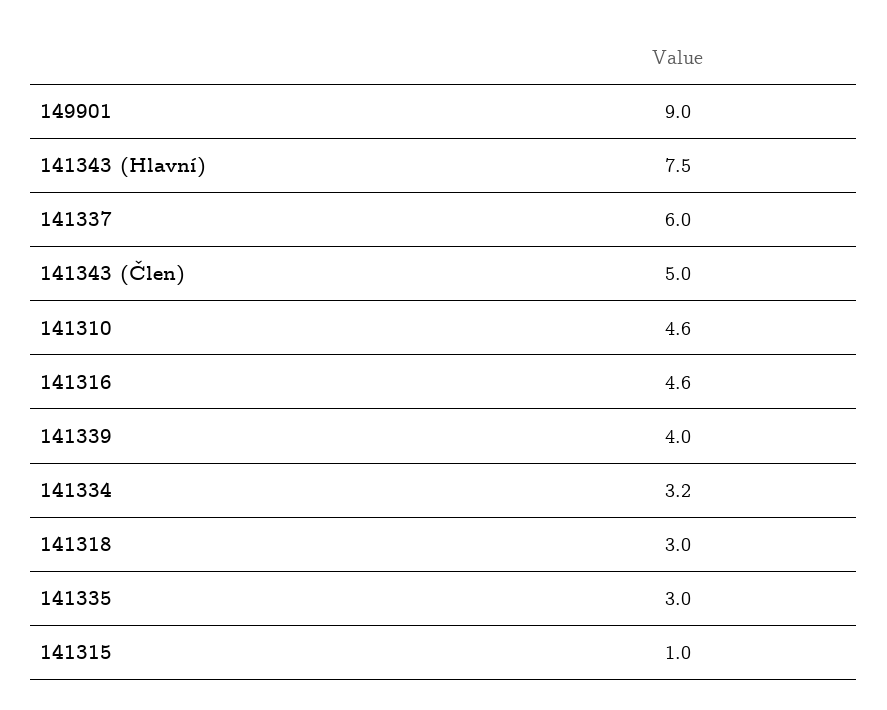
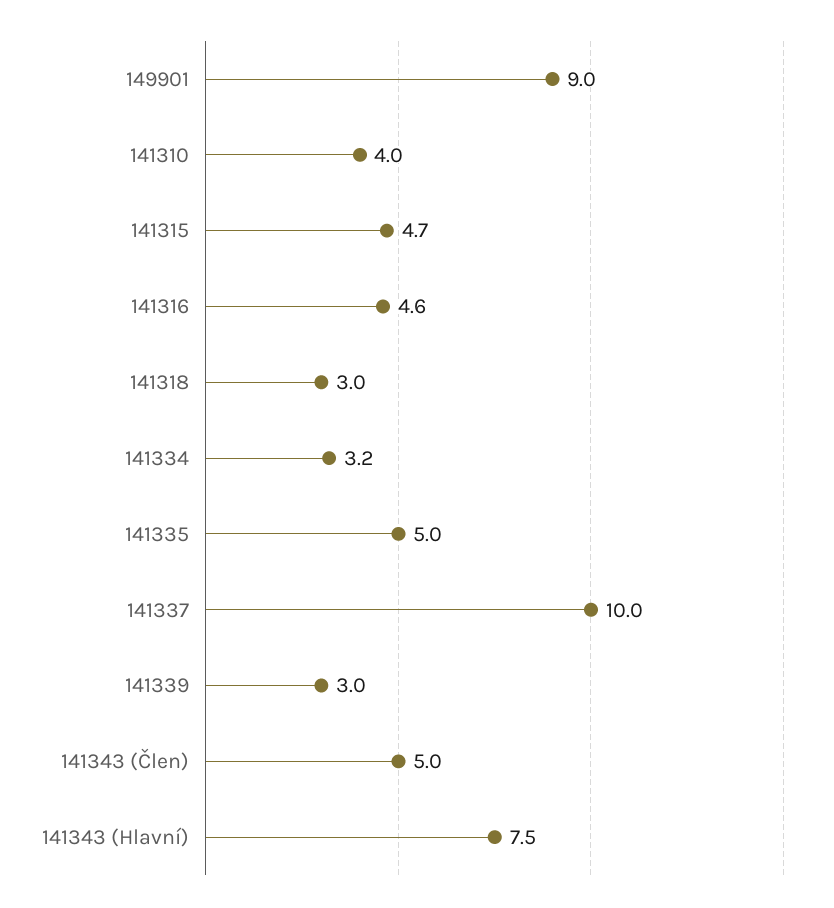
  {
    "149901": 9,
    "141343 (Hlavní)": 7.5,
-   "141337": 6,
+   "141337": 10,
    "141343 (Člen)": 5,
-   "141310": 4.6,
+   "141310": 4,
    "141316": 4.6,
-   "141339": 4,
+   "141339": 3,
    "141334": 3.2,
    "141318": 3,
-   "141335": 3,
+   "141335": 5,
-   "141315": 1
+   "141315": 4.7
  }

